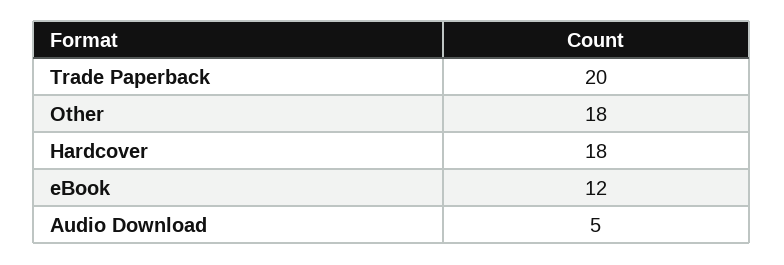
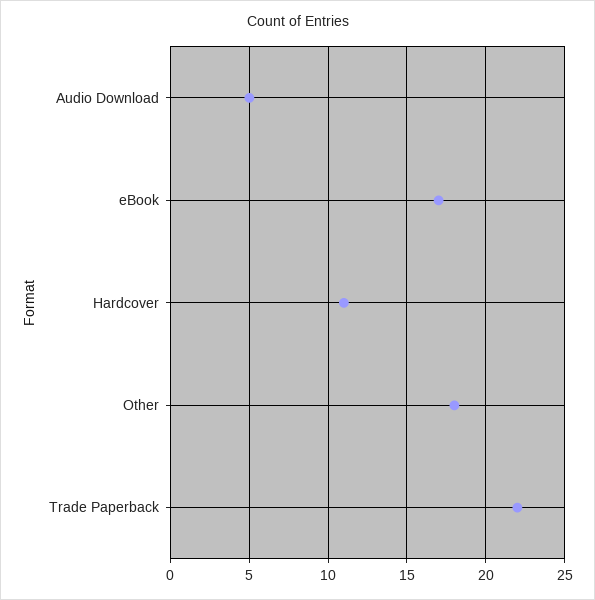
  {
-   "Trade Paperback": 20,
+   "Trade Paperback": 22,
    "Other": 18,
-   "Hardcover": 18,
+   "Hardcover": 11,
-   "eBook": 12,
+   "eBook": 17,
    "Audio Download": 5
  }

